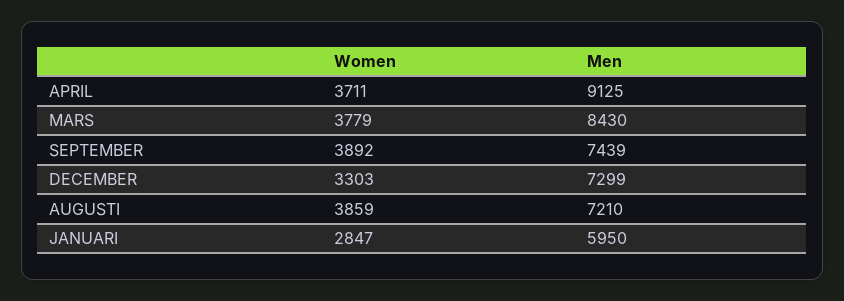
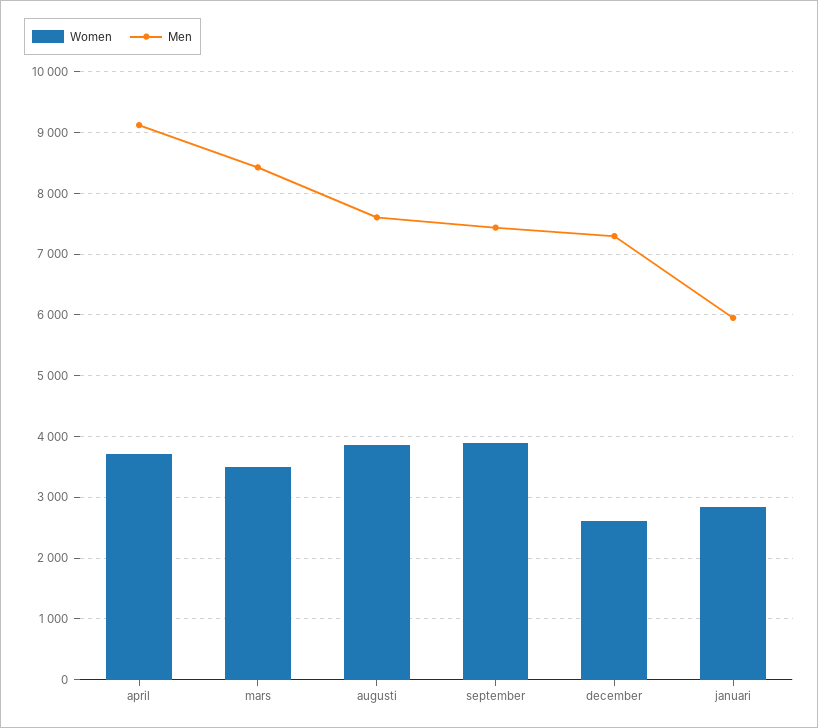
  {
    "Women": {
      "APRIL": 3711,
-     "MARS": 3779,
+     "MARS": 3500,
      "SEPTEMBER": 3892,
-     "DECEMBER": 3303,
+     "DECEMBER": 2600,
      "AUGUSTI": 3859,
      "JANUARI": 2847
    },
    "Men": {
      "APRIL": 9125,
      "MARS": 8430,
      "SEPTEMBER": 7439,
      "DECEMBER": 7299,
-     "AUGUSTI": 7210,
+     "AUGUSTI": 7600,
      "JANUARI": 5950
    }
  }

